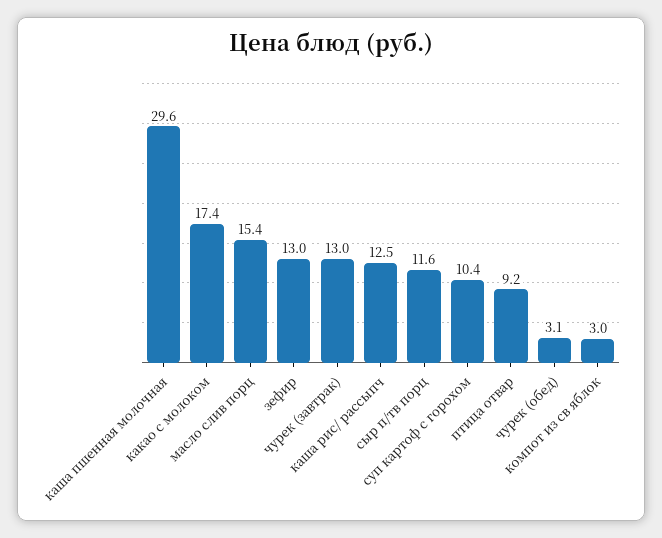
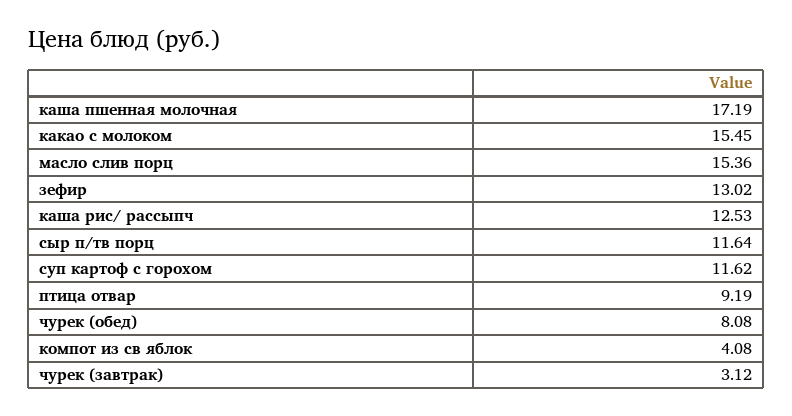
  {
-   "каша пшенная молочная": 29.6,
+   "каша пшенная молочная": 17.19,
-   "какао с молоком": 17.4,
+   "какао с молоком": 15.45,
    "масло слив порц": 15.36,
    "зефир": 13.02,
-   "чурек (завтрак)": 13,
+   "чурек (завтрак)": 3.12,
    "каша рис/ рассыпч": 12.53,
    "сыр п/тв порц": 11.64,
-   "суп картоф с горохом": 10.4,
+   "суп картоф с горохом": 11.62,
    "птица отвар": 9.19,
-   "чурек (обед)": 3.1,
+   "чурек (обед)": 8.08,
-   "компот из св яблок": 3
+   "компот из св яблок": 4.08
  }

